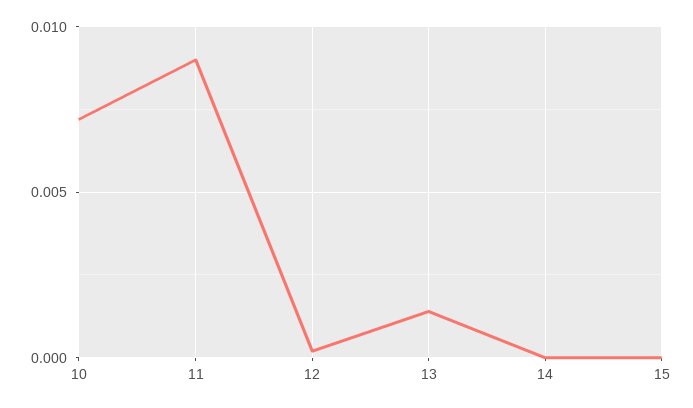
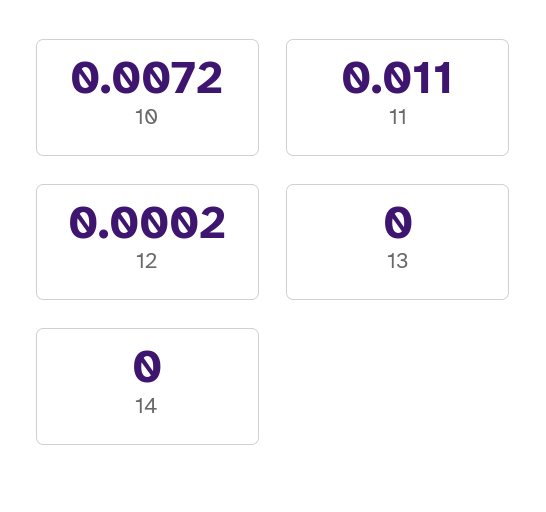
  {
    "10": 0.0072,
-   "11": 0.009,
+   "11": 0.011,
    "12": 0.0002,
-   "13": 0.0015,
+   "13": 0,
-   "14": 0,
+   "14": 0
-   "15": 0
  }

